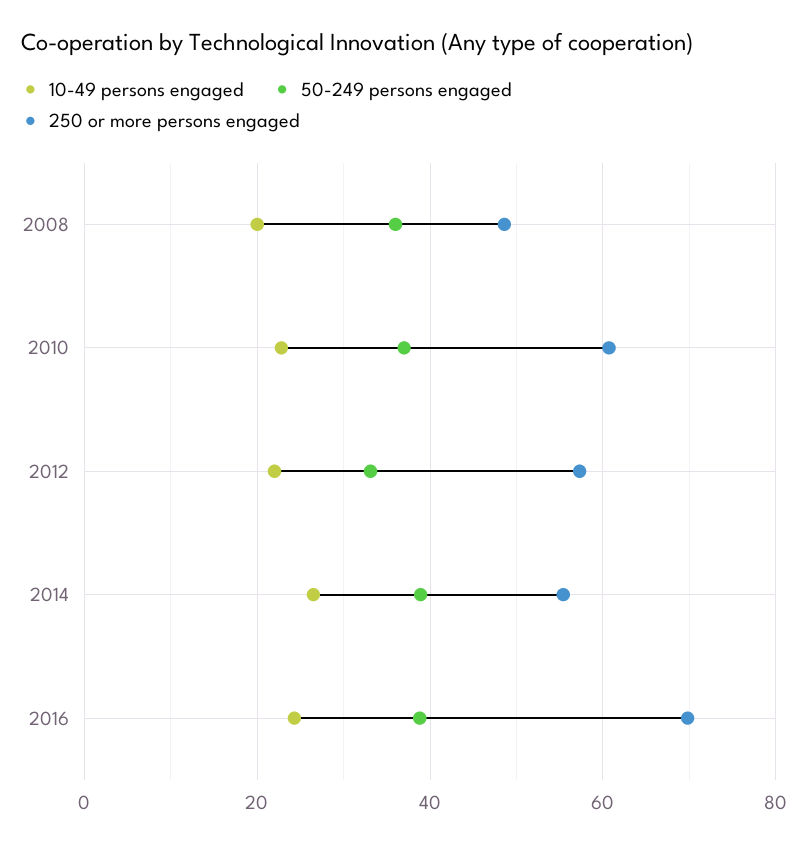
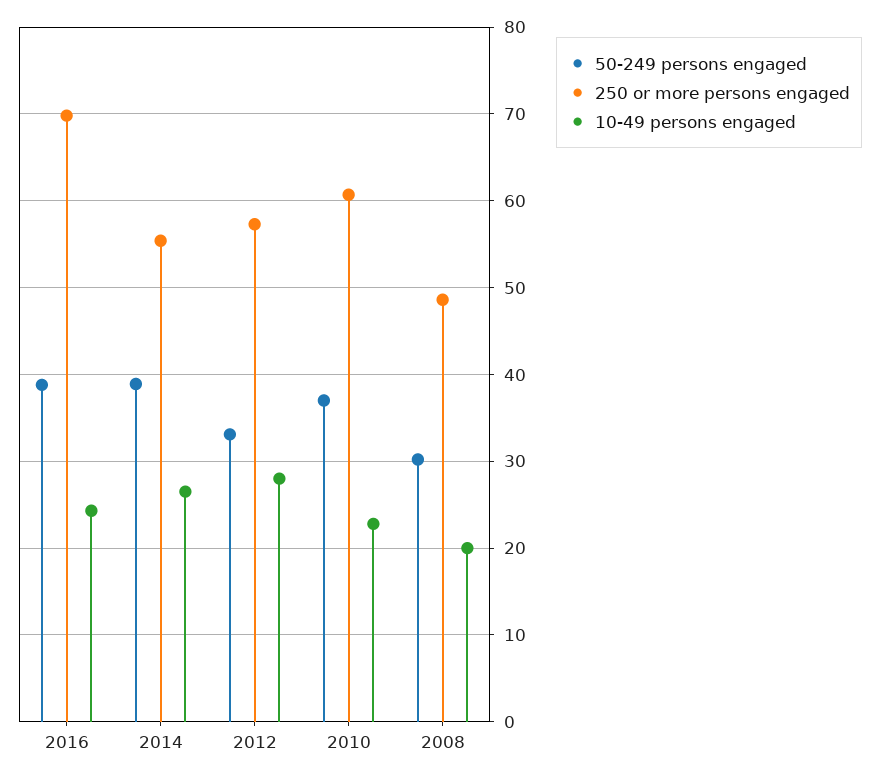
  {
    "10-49 persons engaged": {
      "2008": 20,
      "2010": 23,
-     "2012": 22,
+     "2012": 28,
      "2014": 27,
      "2016": 24
    },
    "50-249 persons engaged": {
-     "2008": 36,
+     "2008": 30,
      "2010": 37,
      "2012": 33,
      "2014": 39,
      "2016": 39
    },
    "250 or more persons engaged": {
      "2008": 49,
      "2010": 61,
      "2012": 57,
      "2014": 55,
      "2016": 70
    }
  }

